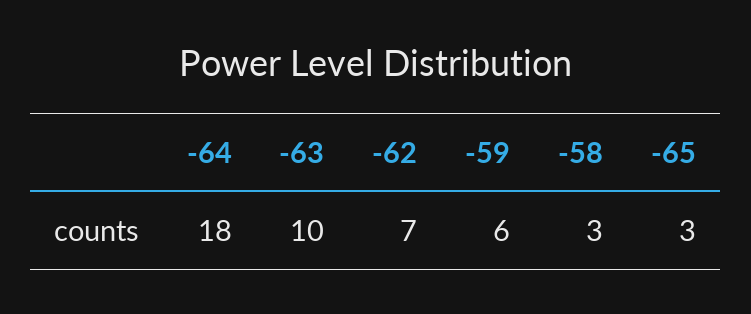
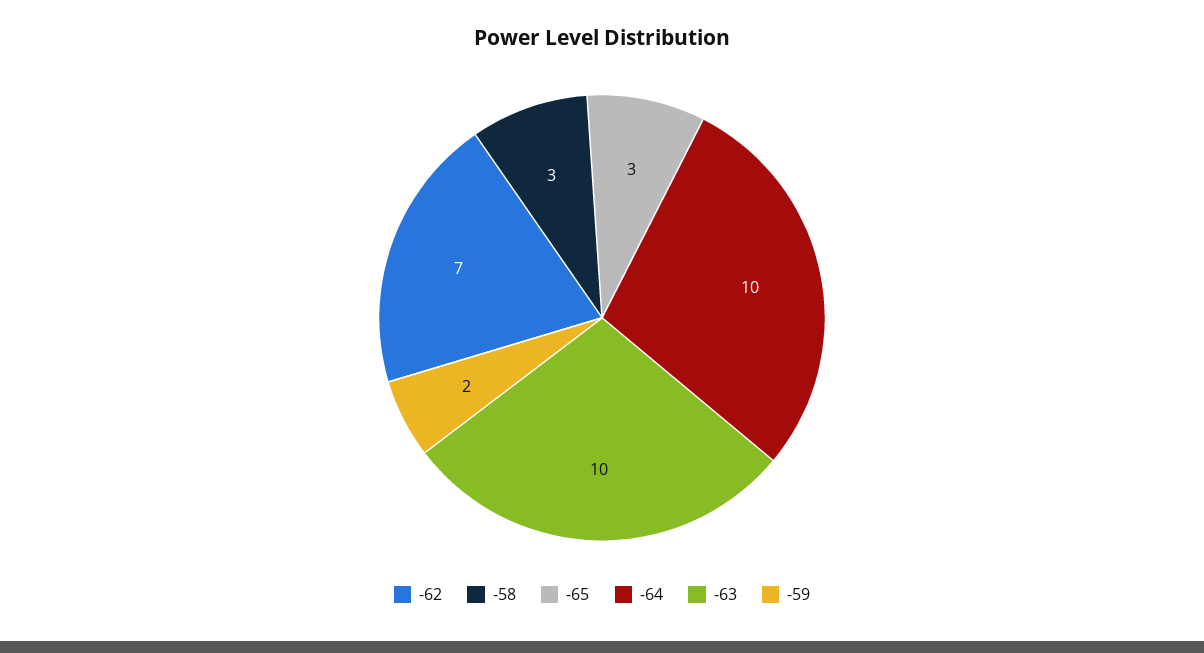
  {
-   "-64": 18,
+   "-64": 10,
    "-63": 10,
    "-62": 7,
-   "-59": 6,
+   "-59": 2,
    "-58": 3,
    "-65": 3
  }

